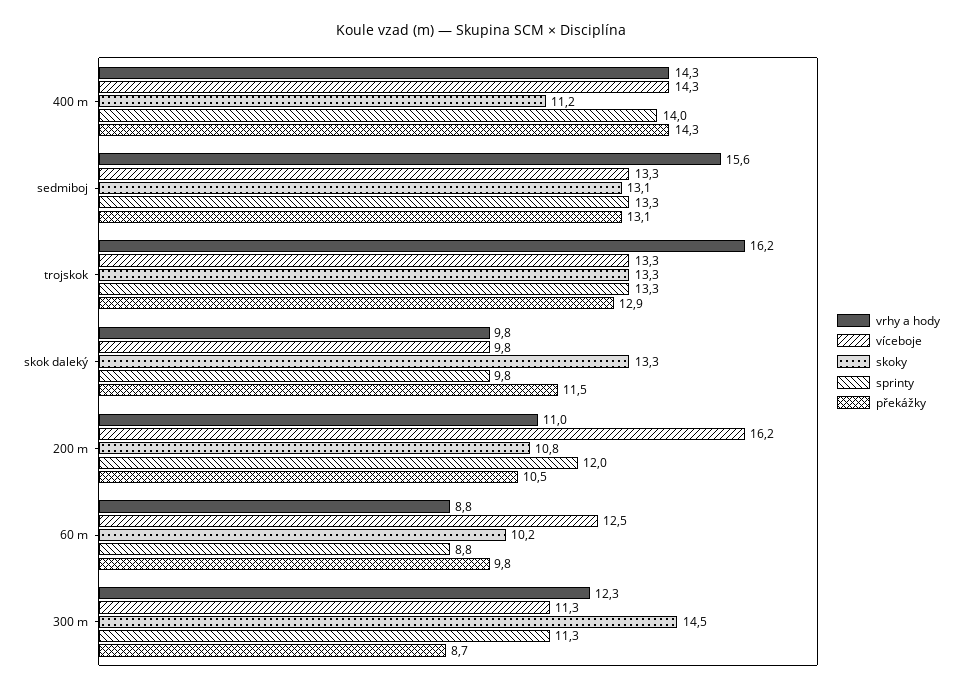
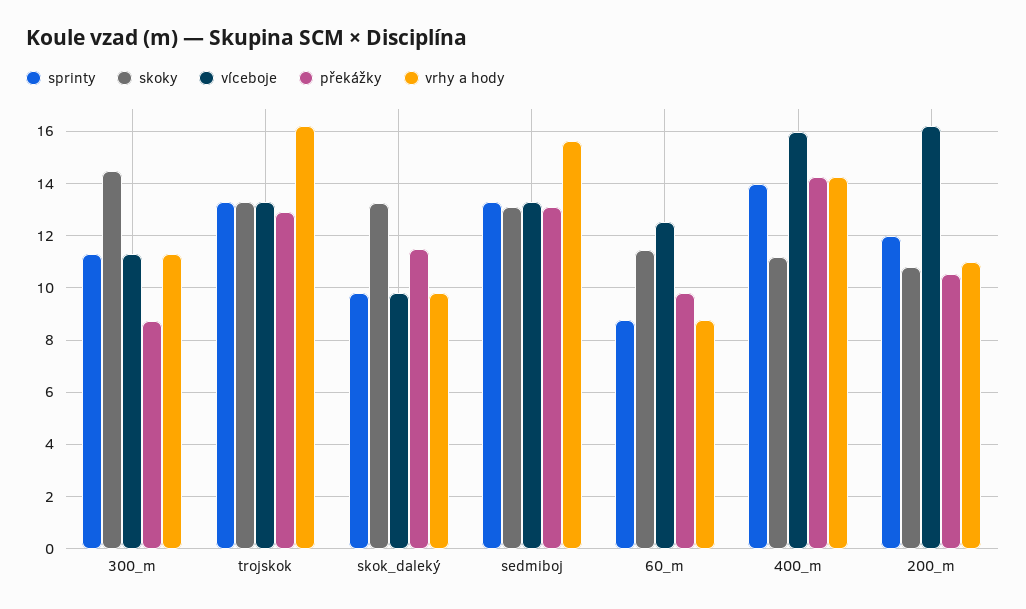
  {
    "vrhy a hody": {
      "400 m": 14.3,
      "sedmiboj": 15.6,
      "trojskok": 16.2,
      "skok daleký": 9.8,
      "200 m": 11,
      "60 m": 8.8,
-     "300 m": 12.3
+     "300 m": 11.25
    },
    "víceboje": {
-     "400 m": 14.3,
+     "400 m": 16,
      "sedmiboj": 13.3,
      "trojskok": 13.3,
      "skok daleký": 9.8,
      "200 m": 16.2,
      "60 m": 12.5,
      "300 m": 11.3
    },
    "skoky": {
      "400 m": 11.2,
      "sedmiboj": 13.1,
      "trojskok": 13.3,
      "skok daleký": 13.3,
      "200 m": 10.8,
-     "60 m": 10.2,
+     "60 m": 11.5,
      "300 m": 14.5
    },
    "sprinty": {
      "400 m": 14,
      "sedmiboj": 13.3,
      "trojskok": 13.3,
      "skok daleký": 9.8,
      "200 m": 12,
      "60 m": 8.8,
      "300 m": 11.3
    },
    "překážky": {
      "400 m": 14.3,
      "sedmiboj": 13.1,
      "trojskok": 12.9,
      "skok daleký": 11.5,
      "200 m": 10.5,
      "60 m": 9.8,
      "300 m": 8.7
    }
  }

